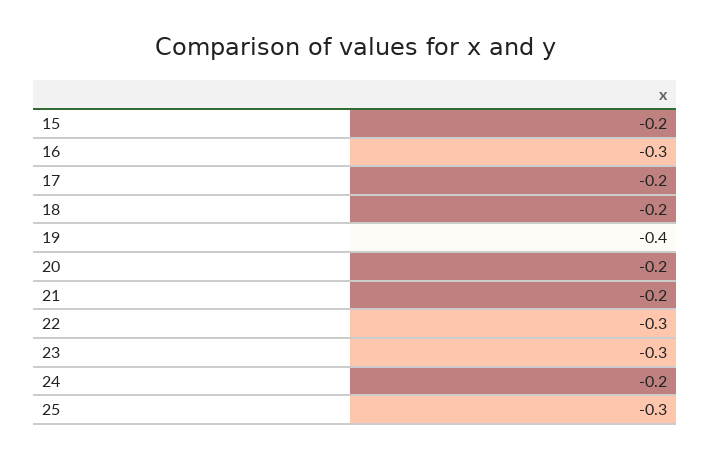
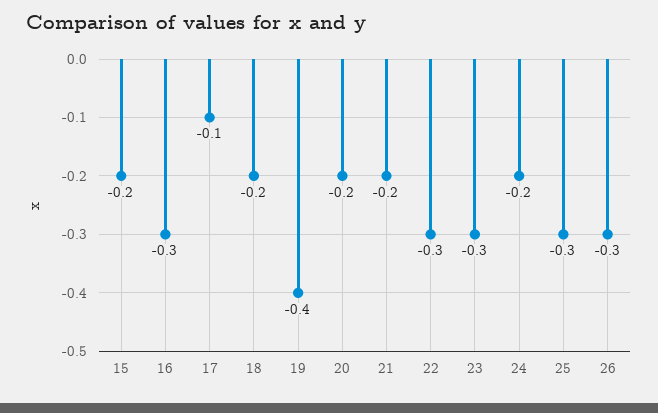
  {
    "15": -0.2,
    "16": -0.3,
-   "17": -0.2,
+   "17": -0.1,
    "18": -0.2,
    "19": -0.4,
    "20": -0.2,
    "21": -0.2,
    "22": -0.3,
    "23": -0.3,
    "24": -0.2,
-   "25": -0.3
+   "25": -0.3,
+   "26": -0.3
  }

